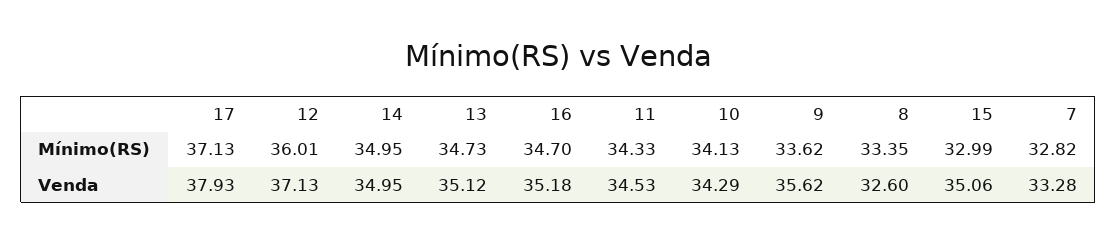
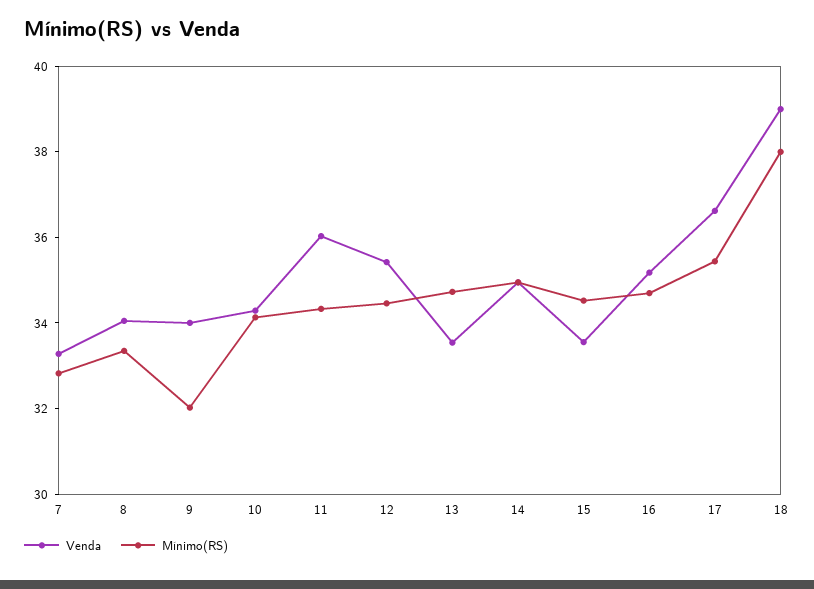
  {
    "Mínimo(RS)": {
-     "17": 37.13,
+     "17": 35.5,
-     "12": 36.01,
+     "12": 34.5,
      "14": 34.95,
      "13": 34.73,
      "16": 34.7,
      "11": 34.33,
      "10": 34.13,
-     "9": 33.62,
+     "9": 32,
      "8": 33.35,
-     "15": 32.99,
+     "15": 34.5,
-     "7": 32.82
+     "7": 32.82,
+     "18": 38
    },
    "Venda": {
-     "17": 37.93,
+     "17": 36.5,
-     "12": 37.13,
+     "12": 35.5,
      "14": 34.95,
-     "13": 35.12,
+     "13": 33.5,
      "16": 35.18,
-     "11": 34.53,
+     "11": 36,
      "10": 34.29,
-     "9": 35.62,
+     "9": 34,
-     "8": 32.6,
+     "8": 34,
-     "15": 35.06,
+     "15": 33.5,
-     "7": 33.28
+     "7": 33.28,
+     "18": 39
    }
  }

